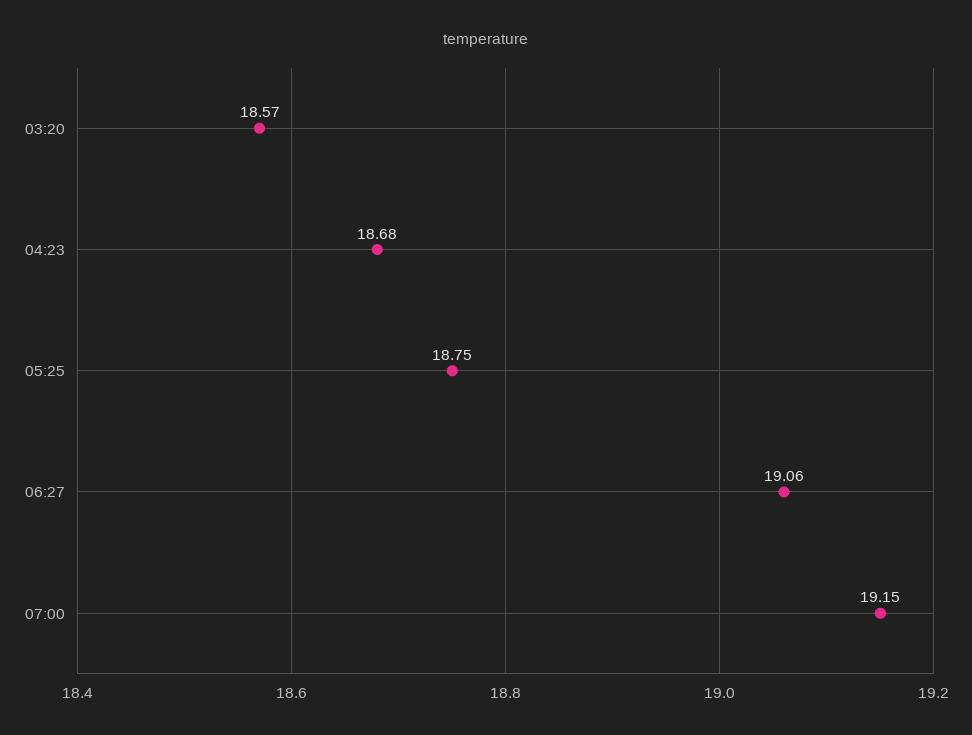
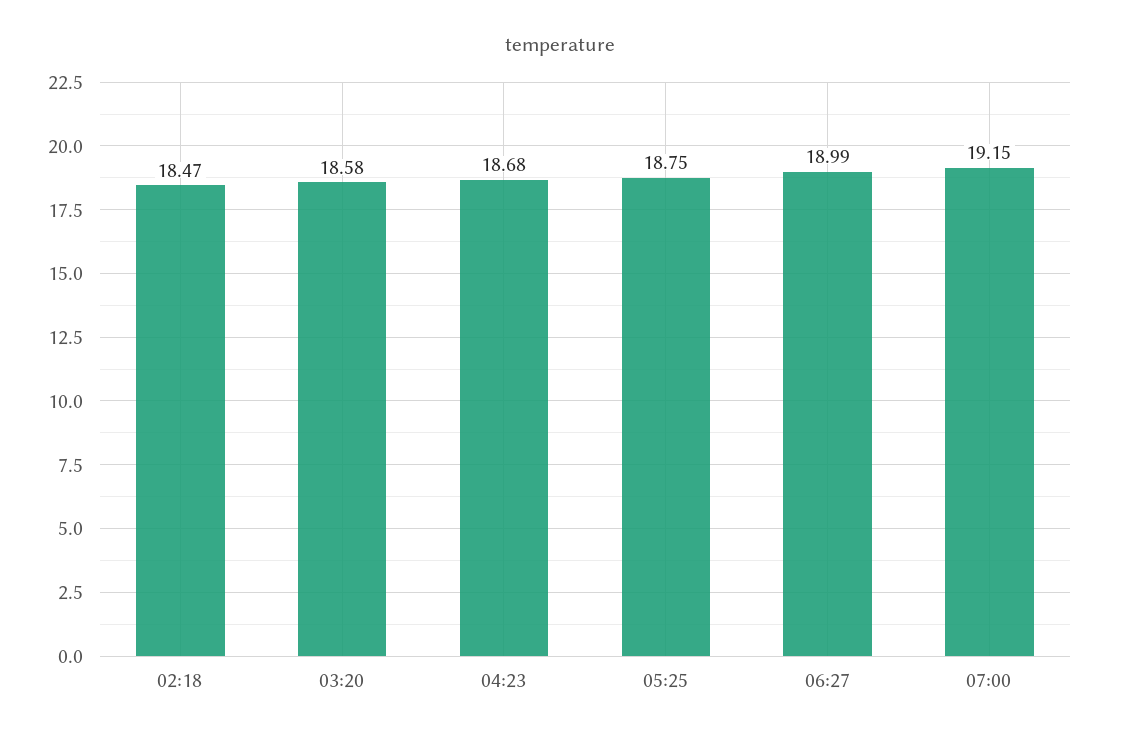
  {
-   "03:20": 18.57,
+   "03:20": 18.58,
    "04:23": 18.68,
    "05:25": 18.75,
-   "06:27": 19.06,
+   "06:27": 18.99,
-   "07:00": 19.15
+   "07:00": 19.15,
+   "02:18": 18.47
  }

